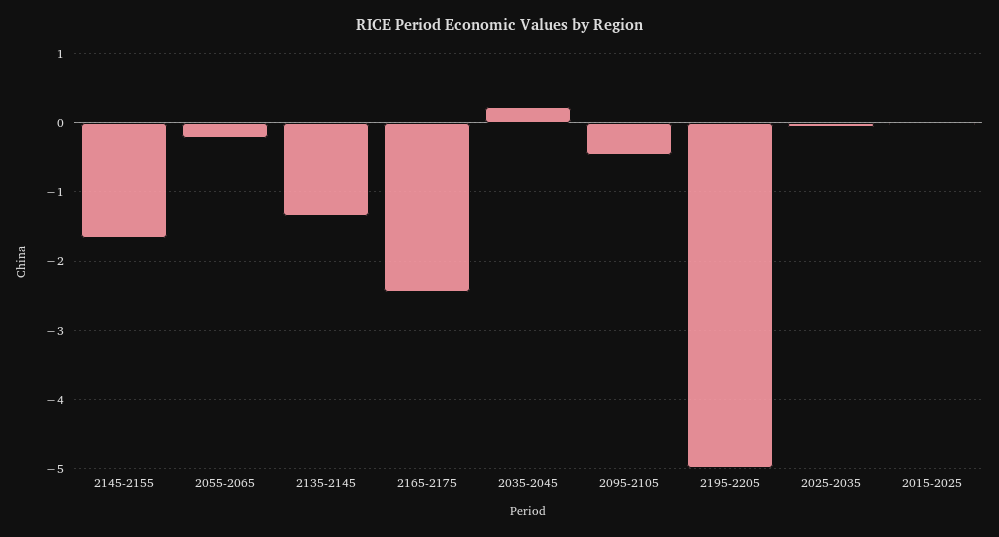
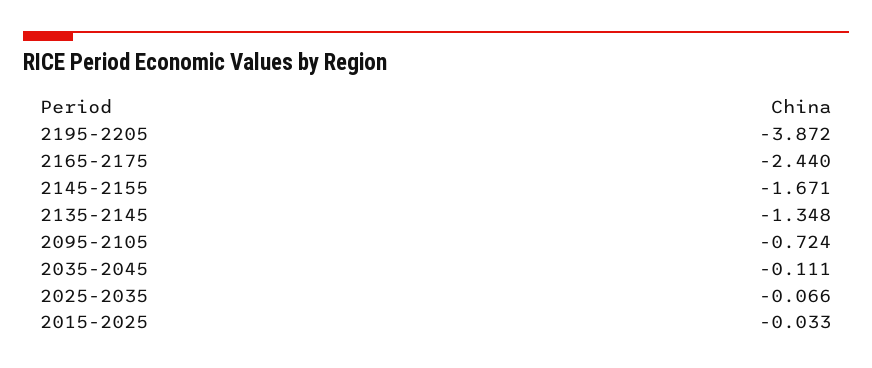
  {
    "2145-2155": -1.671,
-   "2055-2065": -0.2,
    "2135-2145": -1.348,
    "2165-2175": -2.44,
-   "2035-2045": 0.2,
+   "2035-2045": -0.111,
-   "2095-2105": -0.5,
+   "2095-2105": -0.724,
-   "2195-2205": -5,
+   "2195-2205": -3.872,
    "2025-2035": -0.066,
    "2015-2025": -0.033
  }

